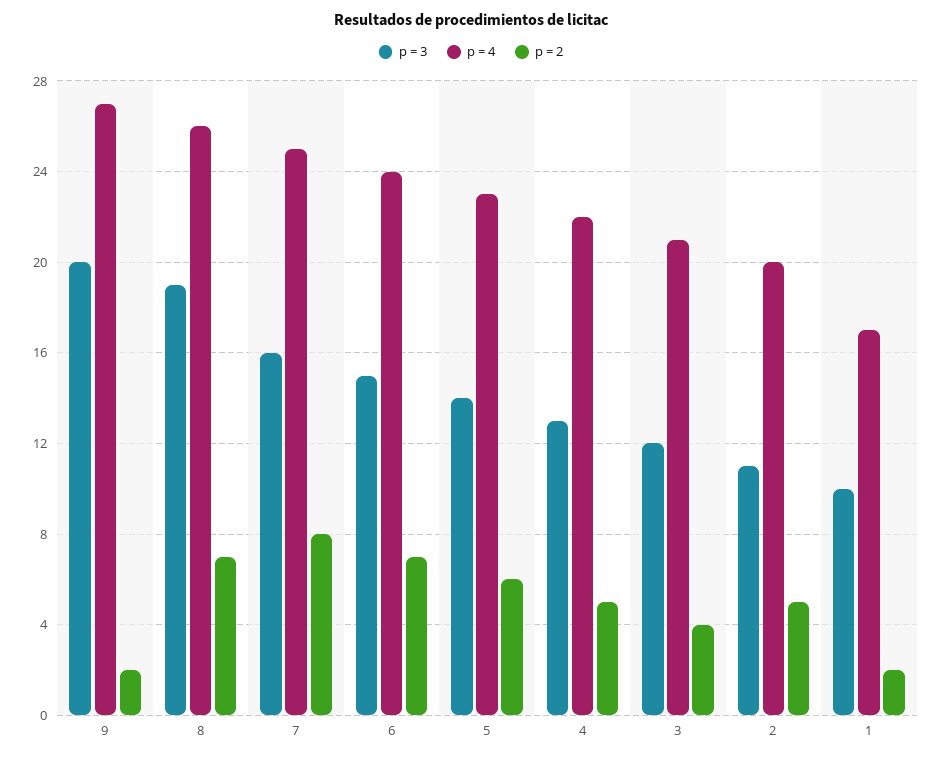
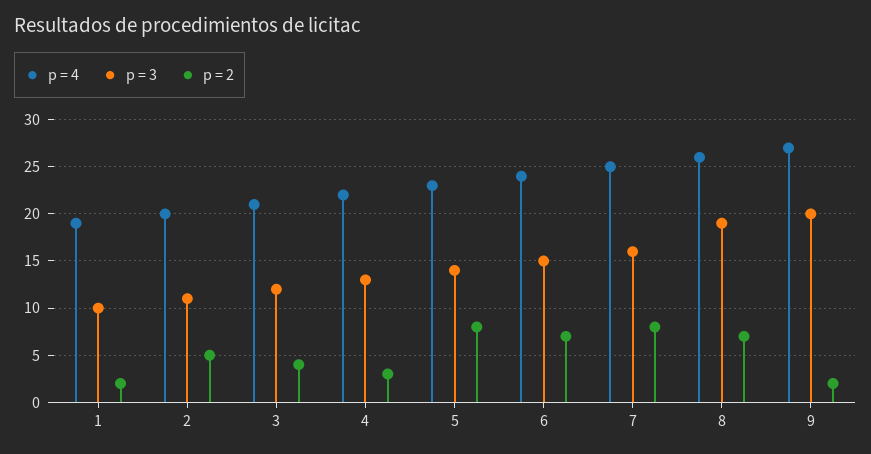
  {
    "p = 3": {
      "9": 20,
      "8": 19,
      "7": 16,
      "6": 15,
      "5": 14,
      "4": 13,
      "3": 12,
      "2": 11,
      "1": 10
    },
    "p = 4": {
      "9": 27,
      "8": 26,
      "7": 25,
      "6": 24,
      "5": 23,
      "4": 22,
      "3": 21,
      "2": 20,
-     "1": 17
+     "1": 19
    },
    "p = 2": {
      "9": 2,
      "8": 7,
      "7": 8,
      "6": 7,
-     "5": 6,
+     "5": 8,
-     "4": 5,
+     "4": 3,
      "3": 4,
      "2": 5,
      "1": 2
    }
  }

